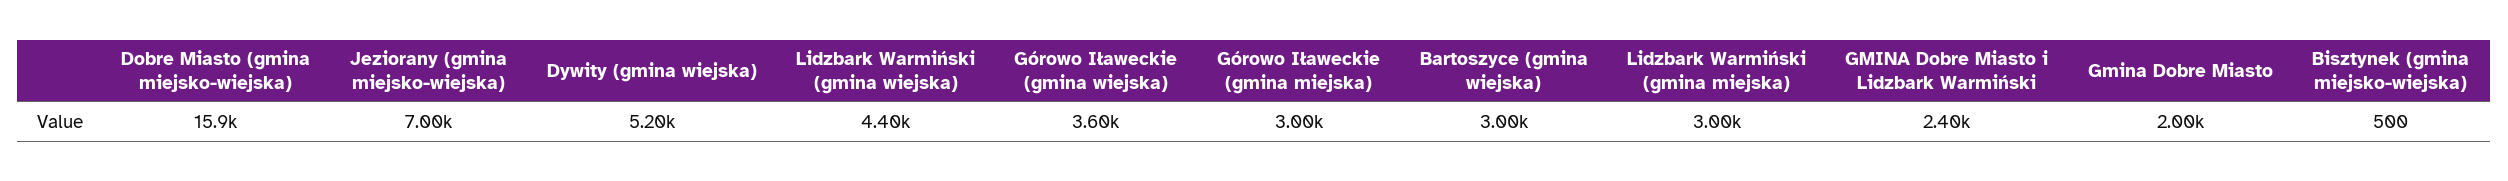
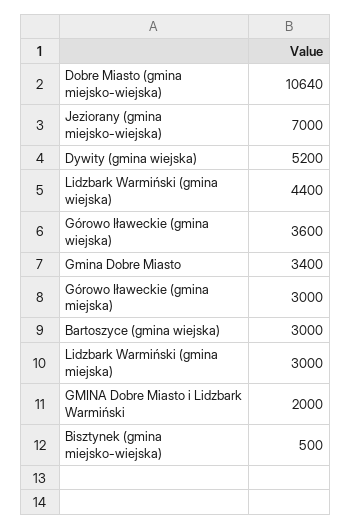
  {
-   "Dobre Miasto (gmina miejsko-wiejska)": 15900,
+   "Dobre Miasto (gmina miejsko-wiejska)": 10640,
    "Jeziorany (gmina miejsko-wiejska)": 7000,
    "Dywity (gmina wiejska)": 5200,
    "Lidzbark Warmiński (gmina wiejska)": 4400,
    "Górowo Iławeckie (gmina wiejska)": 3600,
    "Górowo Iławeckie (gmina miejska)": 3000,
    "Bartoszyce (gmina wiejska)": 3000,
    "Lidzbark Warmiński (gmina miejska)": 3000,
-   "GMINA Dobre Miasto i Lidzbark Warmiński": 2400,
+   "GMINA Dobre Miasto i Lidzbark Warmiński": 2000,
-   "Gmina Dobre Miasto": 2000,
+   "Gmina Dobre Miasto": 3400,
    "Bisztynek (gmina miejsko-wiejska)": 500
  }

